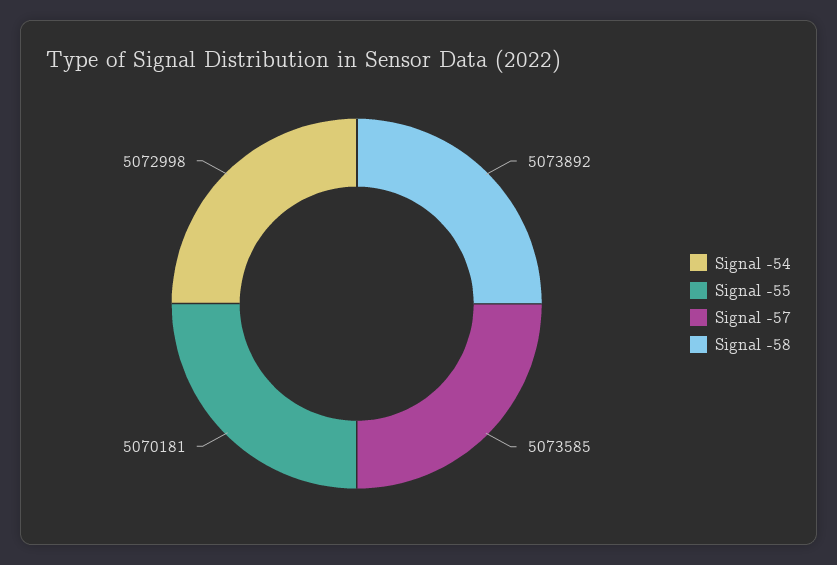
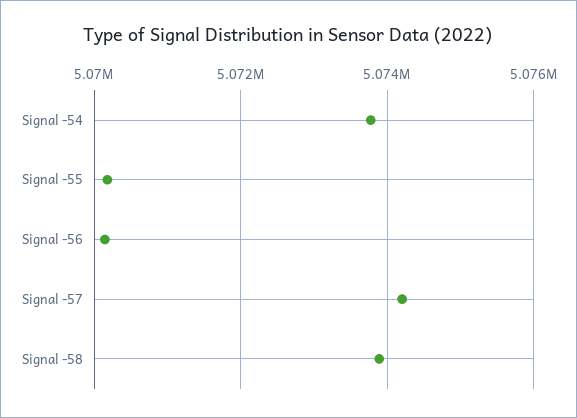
  {
-   "Signal -54": 5072998,
+   "Signal -54": 5073800,
    "Signal -55": 5070181,
-   "Signal -57": 5073585,
+   "Signal -57": 5074200,
-   "Signal -58": 5073892
+   "Signal -58": 5073892,
+   "Signal -56": 5070200
  }

